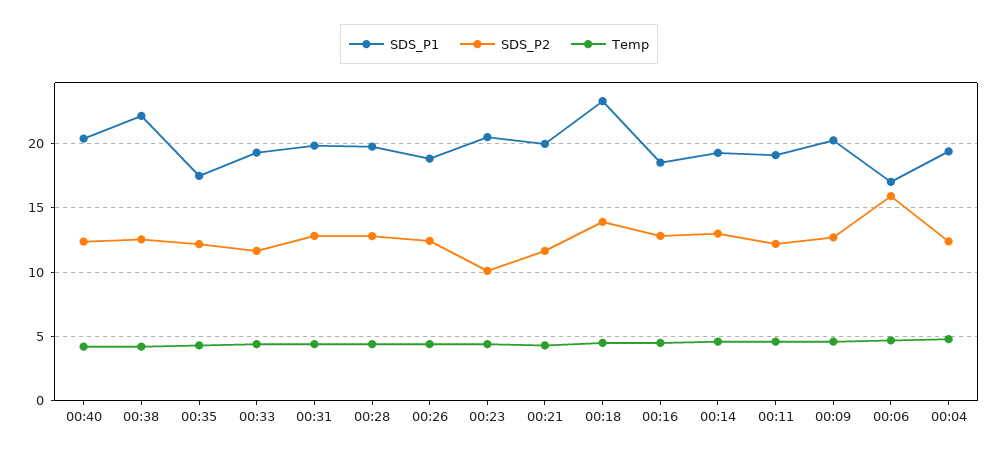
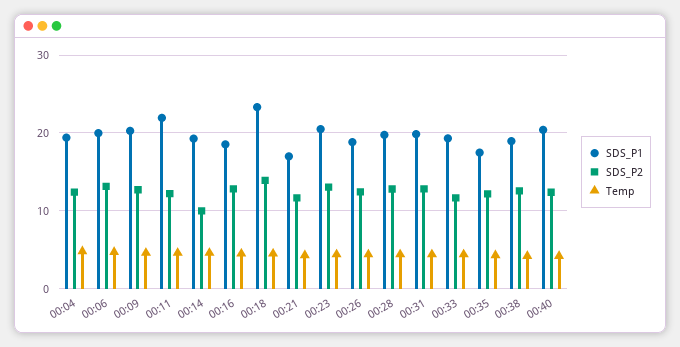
  {
    "SDS_P1": {
      "00:40": 20.5,
-     "00:38": 22,
+     "00:38": 19,
      "00:35": 17.5,
      "00:33": 19.5,
      "00:31": 20,
      "00:28": 20,
      "00:26": 19,
      "00:23": 20.5,
-     "00:21": 20,
+     "00:21": 17,
      "00:18": 23.5,
      "00:16": 18.5,
      "00:14": 19.5,
-     "00:11": 19,
+     "00:11": 22,
      "00:09": 20.5,
-     "00:06": 17,
+     "00:06": 20,
      "00:04": 19.5
    },
    "SDS_P2": {
      "00:40": 12.5,
      "00:38": 12.5,
      "00:35": 12,
      "00:33": 11.5,
      "00:31": 13,
      "00:28": 13,
      "00:26": 12.5,
-     "00:23": 10,
+     "00:23": 13,
      "00:21": 11.5,
      "00:18": 14,
      "00:16": 13,
-     "00:14": 13,
+     "00:14": 10,
      "00:11": 12,
      "00:09": 12.5,
-     "00:06": 16,
+     "00:06": 13,
      "00:04": 12.5
    },
    "Temp": {
      "00:40": 4,
      "00:38": 4,
      "00:35": 4.5,
      "00:33": 4.5,
      "00:31": 4.5,
      "00:28": 4.5,
      "00:26": 4.5,
      "00:23": 4.5,
      "00:21": 4.5,
      "00:18": 4.5,
      "00:16": 4.5,
      "00:14": 4.5,
      "00:11": 4.5,
      "00:09": 4.5,
      "00:06": 4.5,
      "00:04": 5
    }
  }

